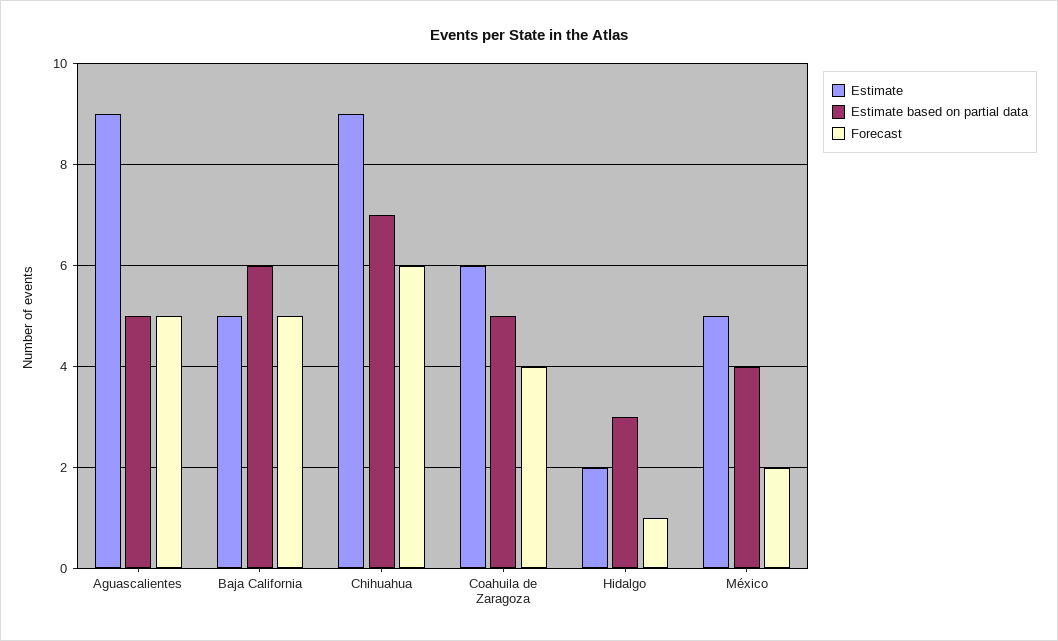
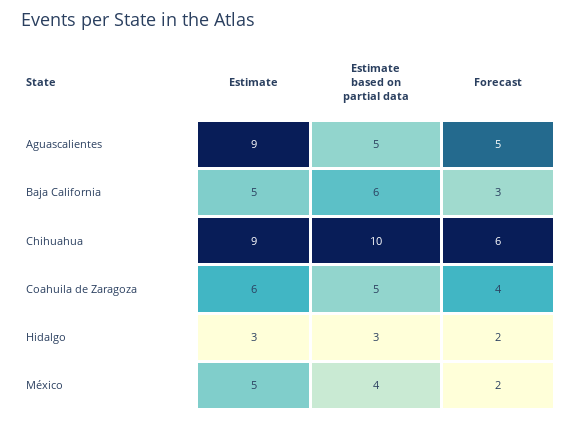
  {
    "Estimate": {
      "Aguascalientes": 9,
      "Baja California": 5,
      "Chihuahua": 9,
      "Coahuila de Zaragoza": 6,
-     "Hidalgo": 2,
+     "Hidalgo": 3,
      "México": 5
    },
    "Estimate based on partial data": {
      "Aguascalientes": 5,
      "Baja California": 6,
-     "Chihuahua": 7,
+     "Chihuahua": 10,
      "Coahuila de Zaragoza": 5,
      "Hidalgo": 3,
      "México": 4
    },
    "Forecast": {
      "Aguascalientes": 5,
-     "Baja California": 5,
+     "Baja California": 3,
      "Chihuahua": 6,
      "Coahuila de Zaragoza": 4,
-     "Hidalgo": 1,
+     "Hidalgo": 2,
      "México": 2
    }
  }

